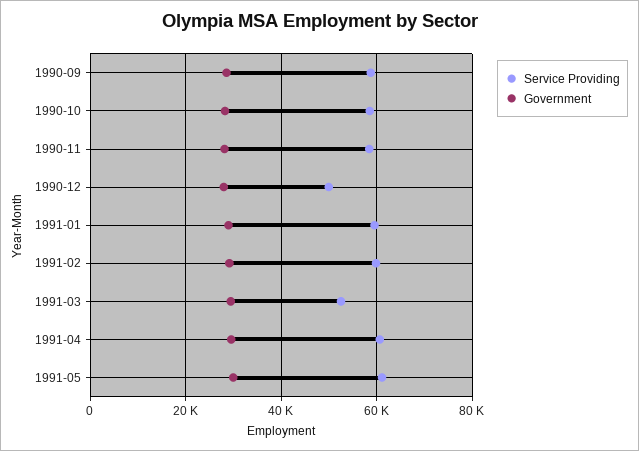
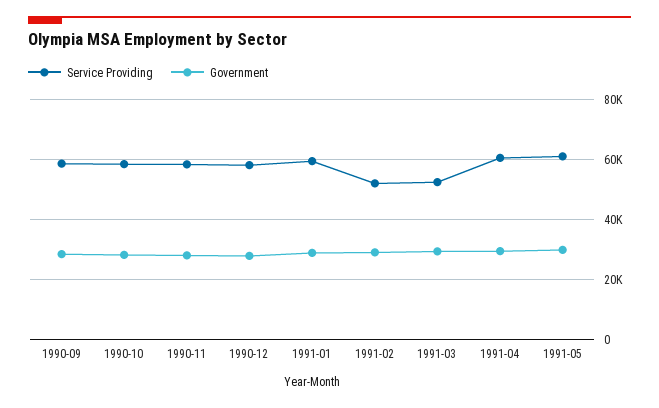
  {
    "Service Providing": {
      "1990-09": 58000,
      "1990-10": 58000,
      "1990-11": 58000,
-     "1990-12": 50000,
+     "1990-12": 57500,
      "1991-01": 60000,
-     "1991-02": 60000,
+     "1991-02": 52500,
      "1991-03": 52000,
      "1991-04": 60000,
      "1991-05": 62000
    },
    "Government": {
      "1990-09": 28000,
      "1990-10": 28000,
      "1990-11": 28000,
      "1990-12": 28000,
      "1991-01": 28000,
      "1991-02": 30000,
      "1991-03": 30000,
      "1991-04": 30000,
      "1991-05": 30000
    }
  }

